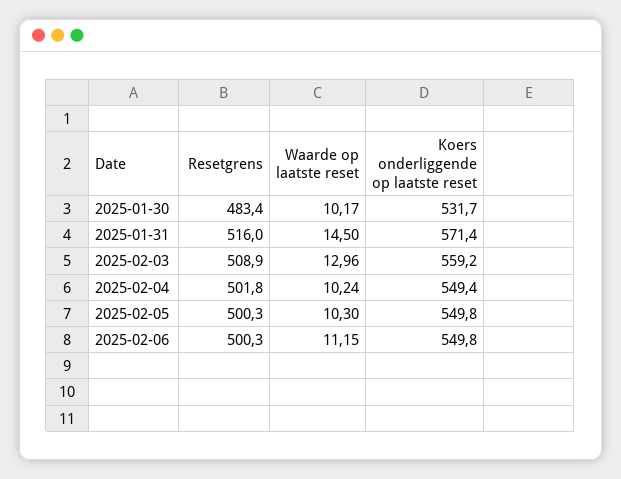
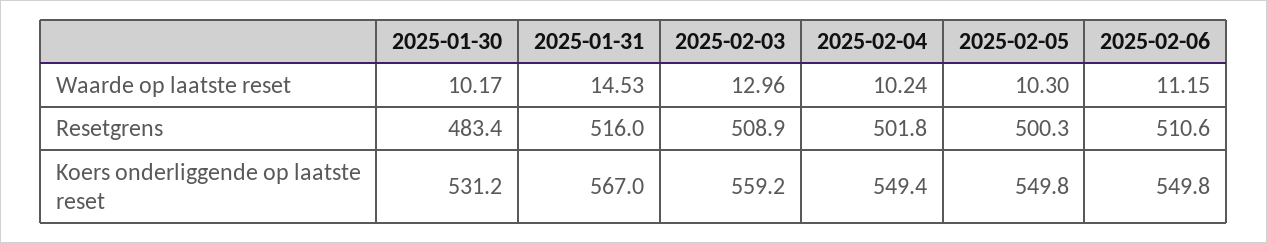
  {
    "Resetgrens": {
      "2025-01-30": 483.4,
      "2025-01-31": 516,
      "2025-02-03": 508.9,
      "2025-02-04": 501.8,
      "2025-02-05": 500.3,
-     "2025-02-06": 500.3
+     "2025-02-06": 510.6
    },
    "Waarde op laatste reset": {
      "2025-01-30": 10.17,
-     "2025-01-31": 14.5,
+     "2025-01-31": 14.53,
      "2025-02-03": 12.96,
      "2025-02-04": 10.24,
      "2025-02-05": 10.3,
      "2025-02-06": 11.15
    },
    "Koers onderliggende op laatste reset": {
-     "2025-01-30": 531.7,
+     "2025-01-30": 531.2,
-     "2025-01-31": 571.4,
+     "2025-01-31": 567,
      "2025-02-03": 559.2,
      "2025-02-04": 549.4,
      "2025-02-05": 549.8,
      "2025-02-06": 549.8
    }
  }

